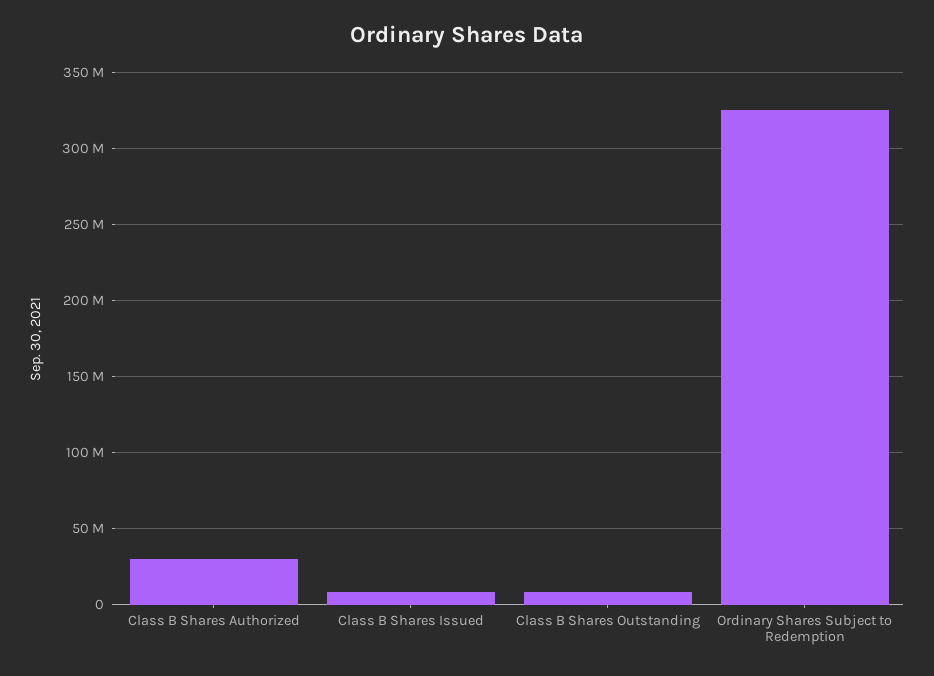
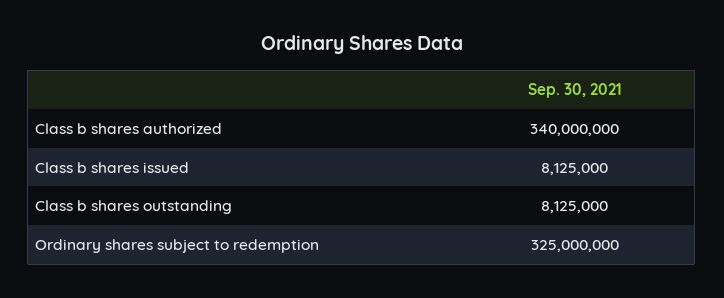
  {
-   "Class B Shares Authorized": 30000000,
+   "Class B Shares Authorized": 340000000,
    "Class B Shares Issued": 8125000,
    "Class B Shares Outstanding": 8125000,
    "Ordinary Shares Subject to Redemption": 325000000
  }

